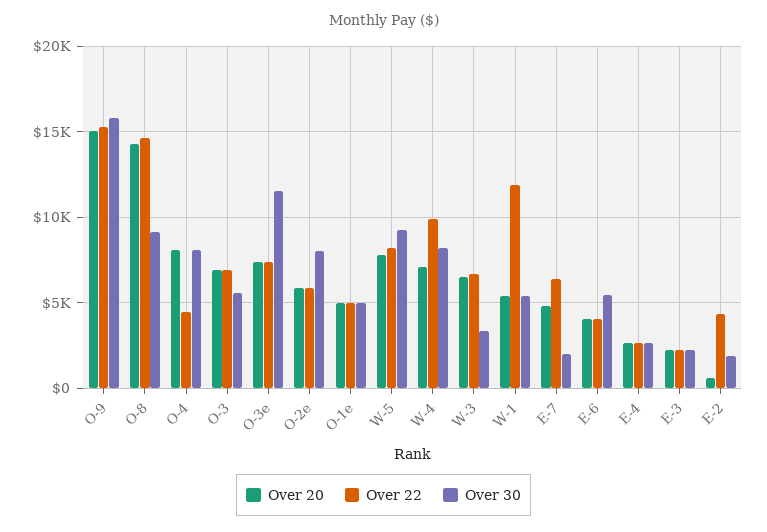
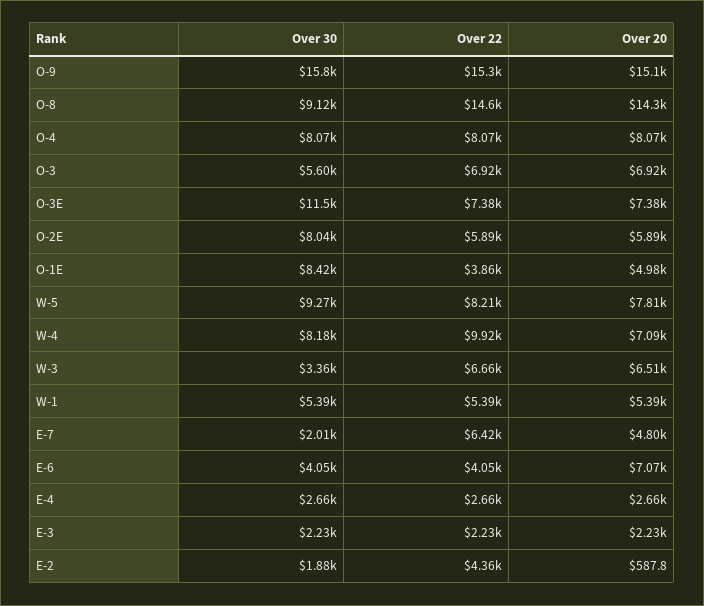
  {
    "Over 20": {
      "O-9": 15100,
      "O-8": 14300,
      "O-4": 8070,
      "O-3": 6920,
      "O-3e": 7380,
      "O-2e": 5890,
      "O-1e": 4980,
      "W-5": 7810,
      "W-4": 7090,
      "W-3": 6510,
      "W-1": 5390,
      "E-7": 4800,
-     "E-6": 4000,
+     "E-6": 7070,
      "E-4": 2660,
      "E-3": 2230,
      "E-2": 587.8
    },
    "Over 22": {
      "O-9": 15300,
      "O-8": 14600,
-     "O-4": 4500,
+     "O-4": 8070,
      "O-3": 6920,
      "O-3e": 7380,
      "O-2e": 5890,
-     "O-1e": 5000,
+     "O-1e": 3860,
      "W-5": 8210,
      "W-4": 9920,
      "W-3": 6660,
-     "W-1": 12000,
+     "W-1": 5390,
      "E-7": 6420,
      "E-6": 4050,
      "E-4": 2660,
      "E-3": 2230,
      "E-2": 4360
    },
    "Over 30": {
      "O-9": 15800,
      "O-8": 9120,
      "O-4": 8070,
      "O-3": 5600,
      "O-3e": 11500,
      "O-2e": 8040,
-     "O-1e": 5000,
+     "O-1e": 8420,
      "W-5": 9270,
      "W-4": 8180,
      "W-3": 3360,
      "W-1": 5390,
      "E-7": 2010,
-     "E-6": 5500,
+     "E-6": 4050,
      "E-4": 2660,
      "E-3": 2230,
      "E-2": 1880
    }
  }

